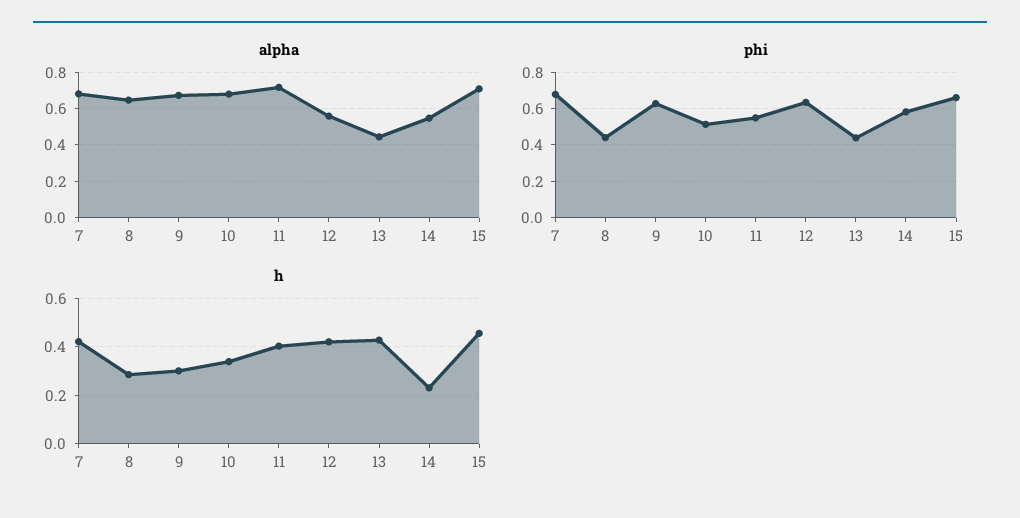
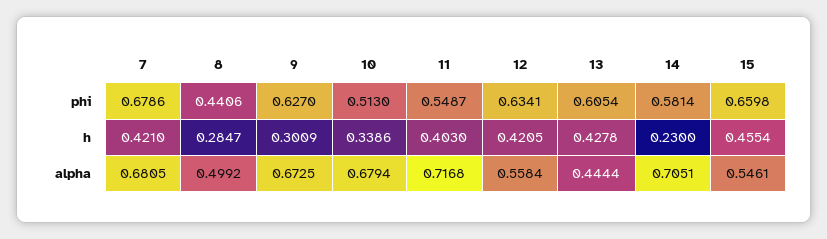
  {
    "alpha": {
      "7": 0.6805,
-     "8": 0.65,
+     "8": 0.4992,
      "9": 0.6725,
      "10": 0.6794,
      "11": 0.7168,
      "12": 0.5584,
      "13": 0.4444,
-     "14": 0.55,
+     "14": 0.7051,
-     "15": 0.7
+     "15": 0.5461
    },
    "phi": {
      "7": 0.6786,
      "8": 0.4406,
      "9": 0.627,
      "10": 0.513,
      "11": 0.5487,
      "12": 0.6341,
-     "13": 0.45,
+     "13": 0.6054,
      "14": 0.5814,
      "15": 0.6598
    },
    "h": {
      "7": 0.421,
      "8": 0.2847,
      "9": 0.3009,
      "10": 0.3386,
      "11": 0.403,
      "12": 0.4205,
      "13": 0.4278,
      "14": 0.23,
      "15": 0.4554
    }
  }

